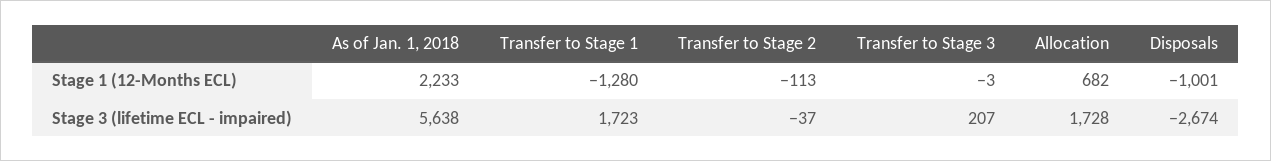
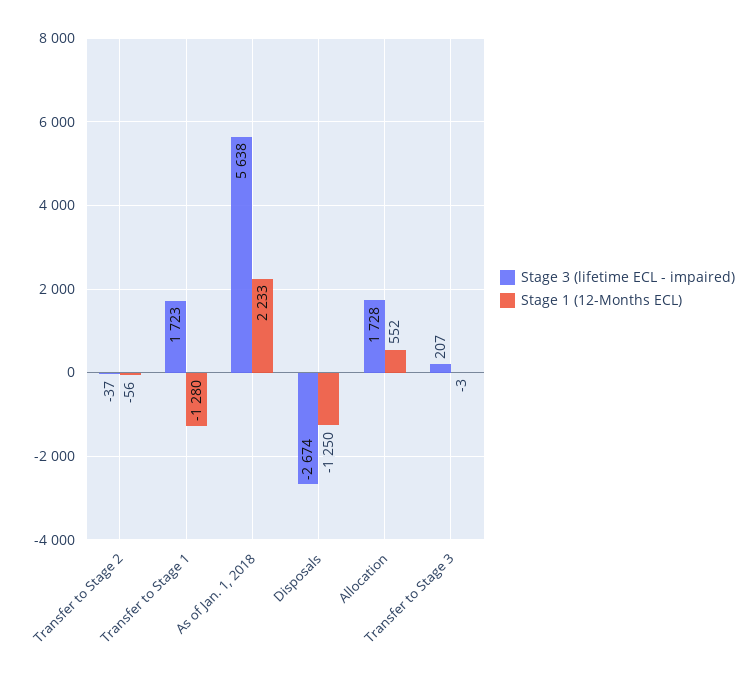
  {
    "Stage 1 (12-Months ECL)": {
      "As of Jan. 1, 2018": 2233,
      "Transfer to Stage 1": -1280,
-     "Transfer to Stage 2": -113,
+     "Transfer to Stage 2": -56,
      "Transfer to Stage 3": -3,
-     "Allocation": 682,
+     "Allocation": 552,
-     "Disposals": -1001
+     "Disposals": -1250
    },
    "Stage 3 (lifetime ECL - impaired)": {
      "As of Jan. 1, 2018": 5638,
      "Transfer to Stage 1": 1723,
      "Transfer to Stage 2": -37,
      "Transfer to Stage 3": 207,
      "Allocation": 1728,
      "Disposals": -2674
    }
  }

